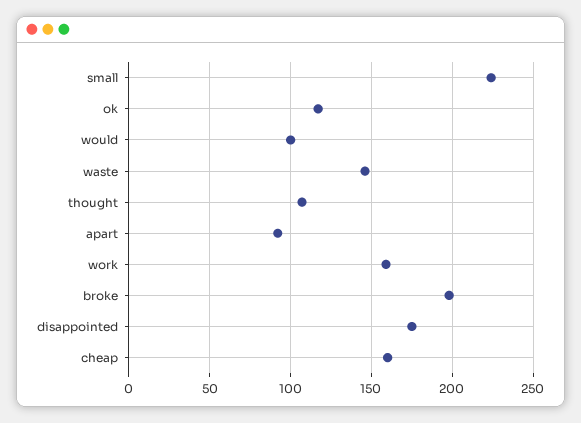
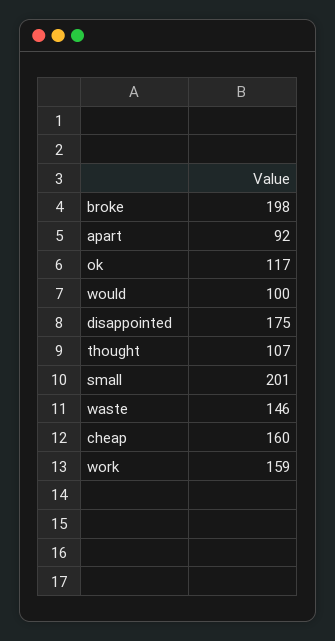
  {
-   "small": 225,
+   "small": 201,
    "ok": 117,
    "would": 100,
    "waste": 146,
    "thought": 107,
    "apart": 92,
    "work": 159,
    "broke": 198,
    "disappointed": 175,
    "cheap": 160
  }

